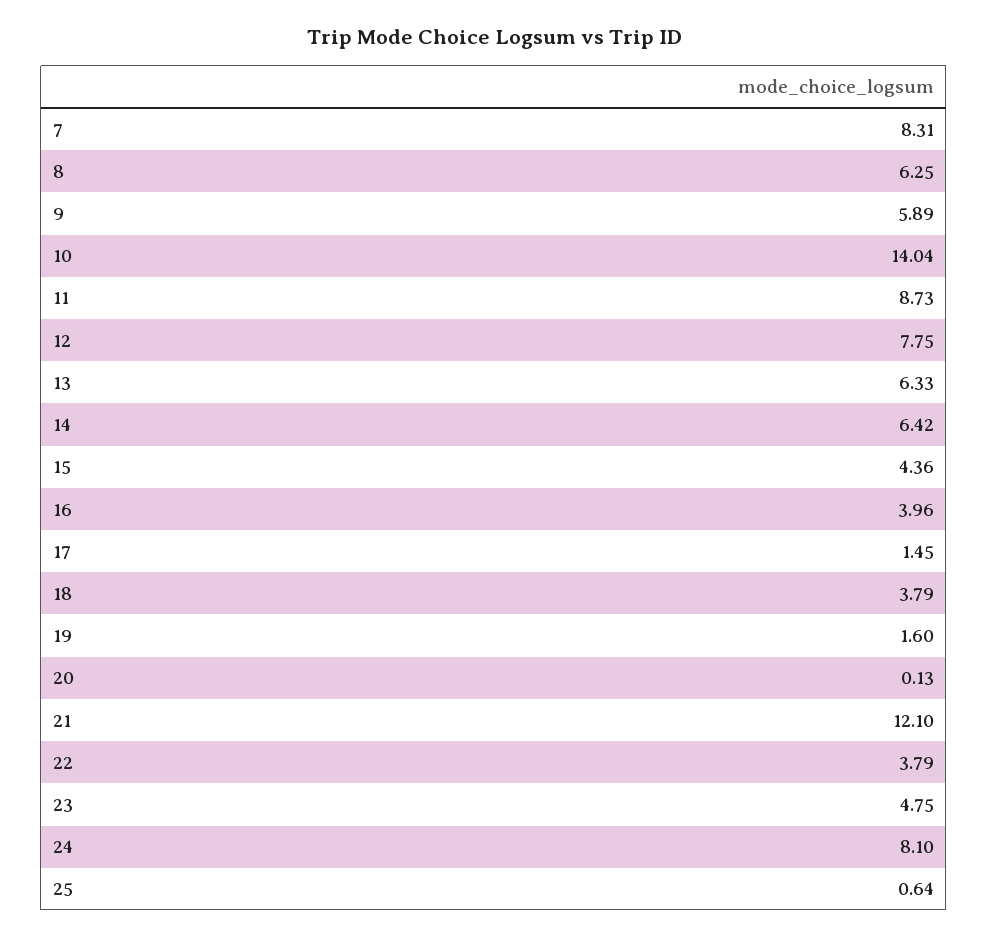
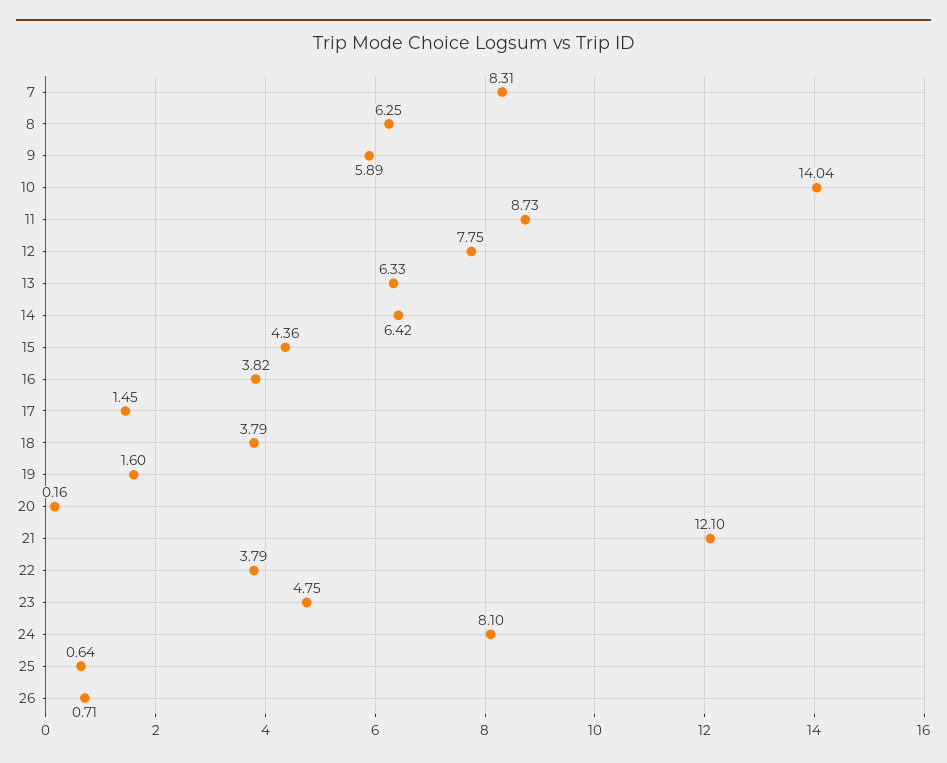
  {
    "7": 8.31,
    "8": 6.25,
    "9": 5.89,
    "10": 14.04,
    "11": 8.73,
    "12": 7.75,
    "13": 6.33,
    "14": 6.42,
    "15": 4.36,
-   "16": 3.96,
+   "16": 3.82,
    "17": 1.45,
    "18": 3.79,
    "19": 1.6,
-   "20": 0.13,
+   "20": 0.16,
    "21": 12.1,
    "22": 3.79,
    "23": 4.75,
    "24": 8.1,
-   "25": 0.64
+   "25": 0.64,
+   "26": 0.71
  }

